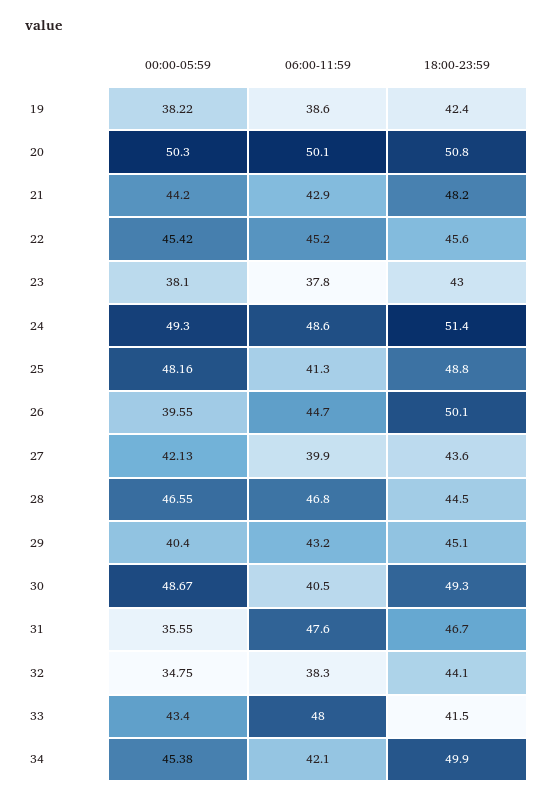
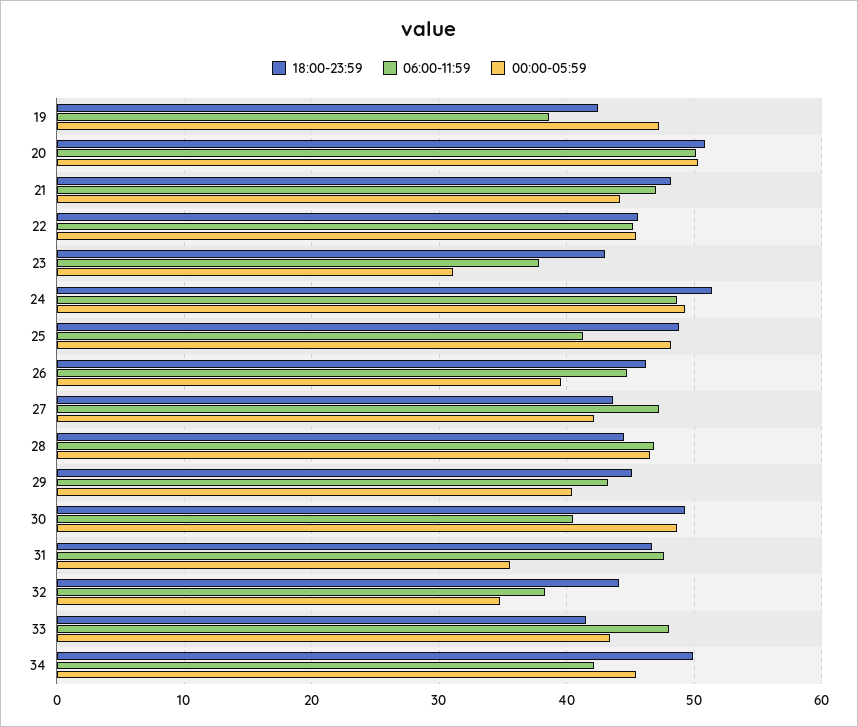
  {
    "00:00-05:59": {
-     "19": 38.22,
+     "19": 47,
      "20": 50.3,
      "21": 44.2,
      "22": 45.42,
-     "23": 38.1,
+     "23": 31,
      "24": 49.3,
      "25": 48.16,
      "26": 39.55,
      "27": 42.13,
      "28": 46.55,
      "29": 40.4,
      "30": 48.67,
      "31": 35.55,
      "32": 34.75,
      "33": 43.4,
      "34": 45.38
    },
    "06:00-11:59": {
      "19": 38.6,
      "20": 50.1,
-     "21": 42.9,
+     "21": 47,
      "22": 45.2,
      "23": 37.8,
      "24": 48.6,
      "25": 41.3,
      "26": 44.7,
-     "27": 39.9,
+     "27": 47,
      "28": 46.8,
      "29": 43.2,
      "30": 40.5,
      "31": 47.6,
      "32": 38.3,
      "33": 48,
      "34": 42.1
    },
    "18:00-23:59": {
      "19": 42.4,
      "20": 50.8,
      "21": 48.2,
      "22": 45.6,
      "23": 43,
      "24": 51.4,
      "25": 48.8,
-     "26": 50.1,
+     "26": 46,
      "27": 43.6,
      "28": 44.5,
      "29": 45.1,
      "30": 49.3,
      "31": 46.7,
      "32": 44.1,
      "33": 41.5,
      "34": 49.9
    }
  }

